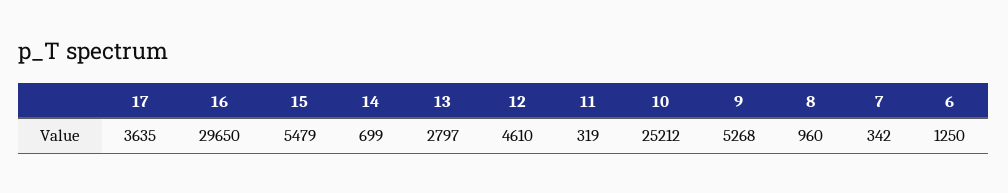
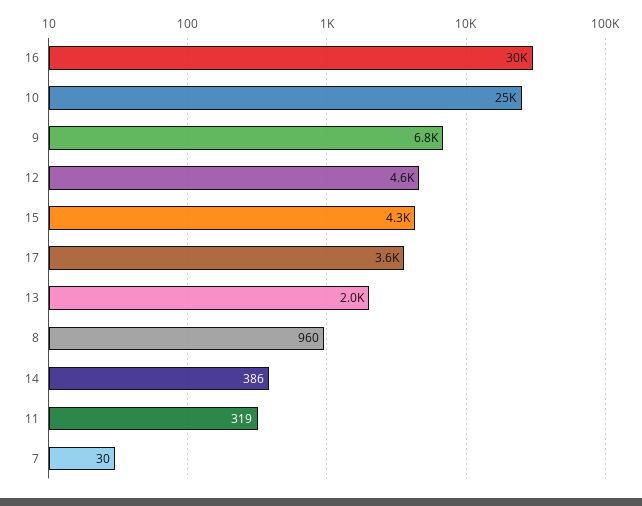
  {
    "17": 3635,
    "16": 29650,
-   "15": 5479,
+   "15": 4300,
-   "14": 699,
+   "14": 386,
-   "13": 2797,
+   "13": 2000,
    "12": 4610,
    "11": 319,
    "10": 25212,
-   "9": 5268,
+   "9": 6800,
    "8": 960,
-   "7": 342,
+   "7": 30
-   "6": 1250
  }

